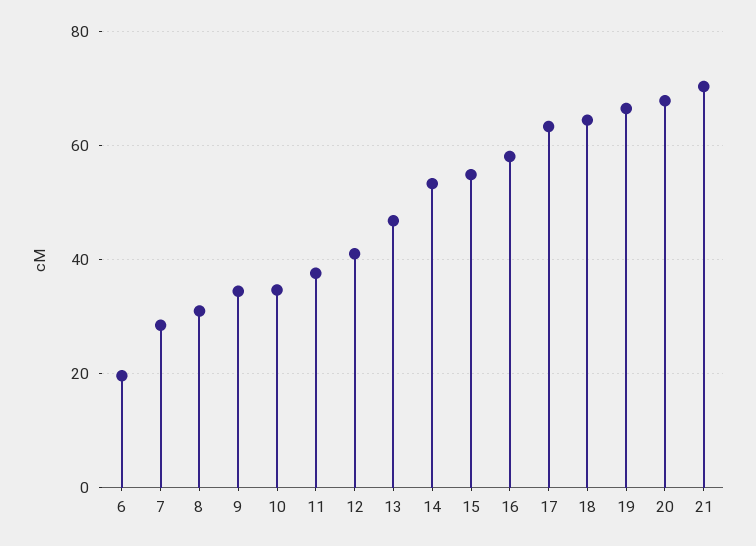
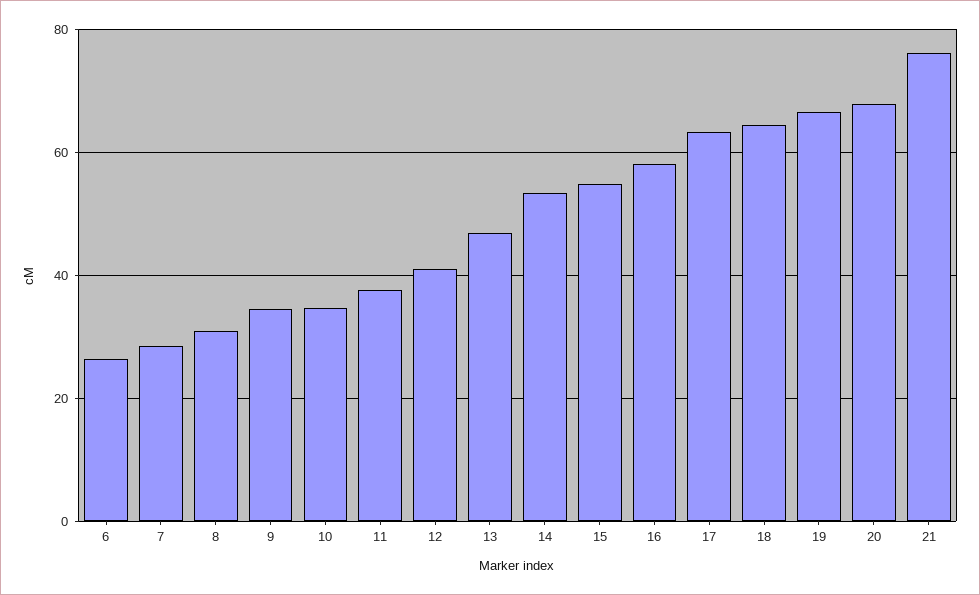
  {
-   "6": 20,
+   "6": 26,
    "7": 28,
    "8": 30,
    "9": 34,
    "10": 34,
    "11": 38,
    "12": 42,
    "13": 46,
    "14": 54,
    "15": 54,
    "16": 58,
    "17": 64,
    "18": 64,
    "19": 66,
    "20": 68,
-   "21": 70
+   "21": 76
  }

